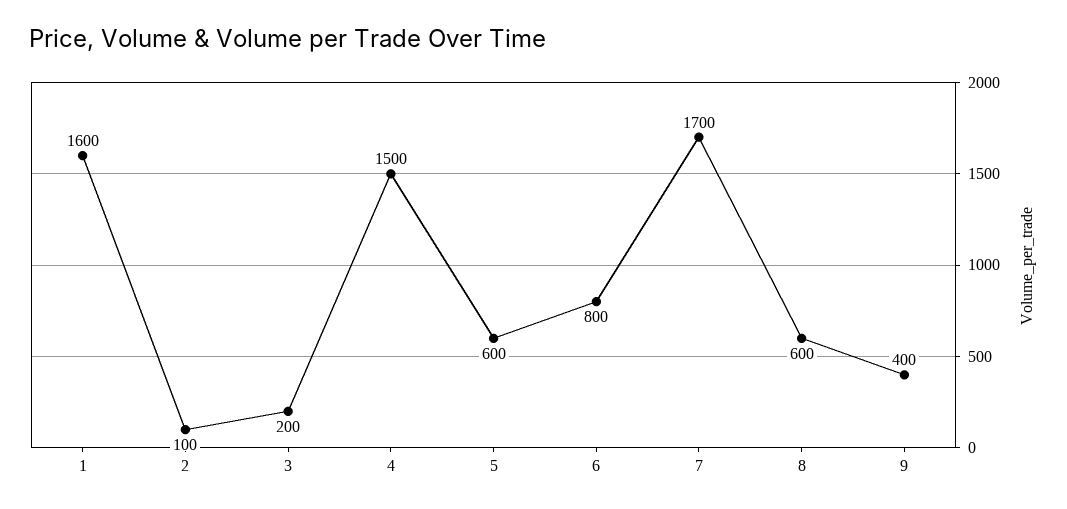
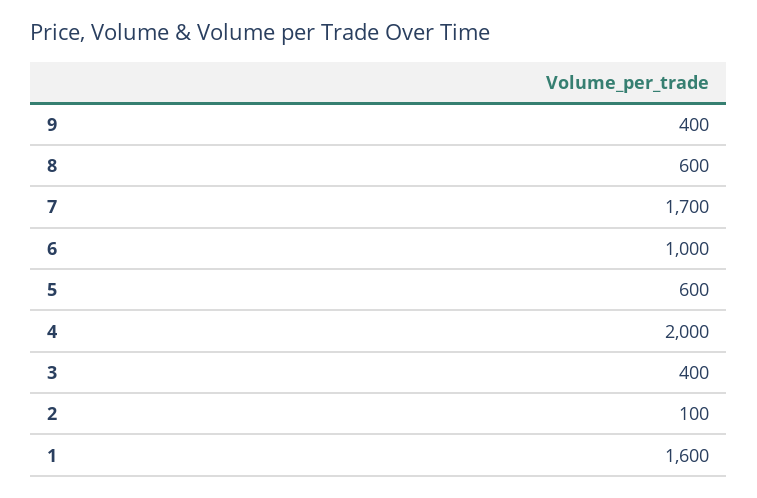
  {
    "1": 1600,
    "2": 100,
-   "3": 200,
+   "3": 400,
-   "4": 1500,
+   "4": 2000,
    "5": 600,
-   "6": 800,
+   "6": 1000,
    "7": 1700,
    "8": 600,
    "9": 400
  }

